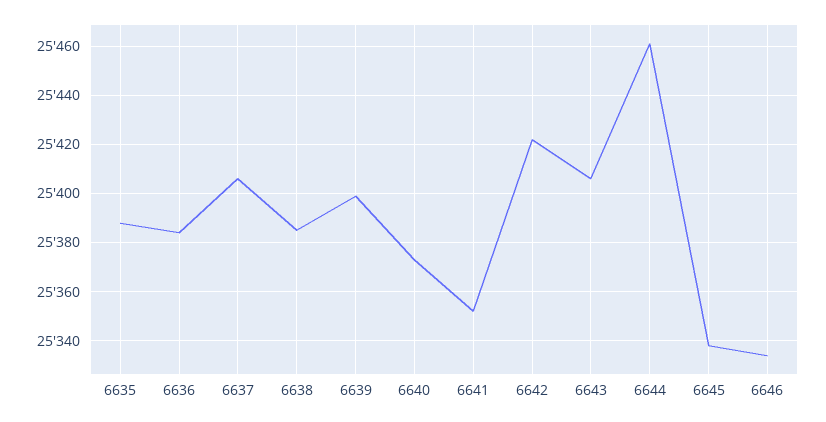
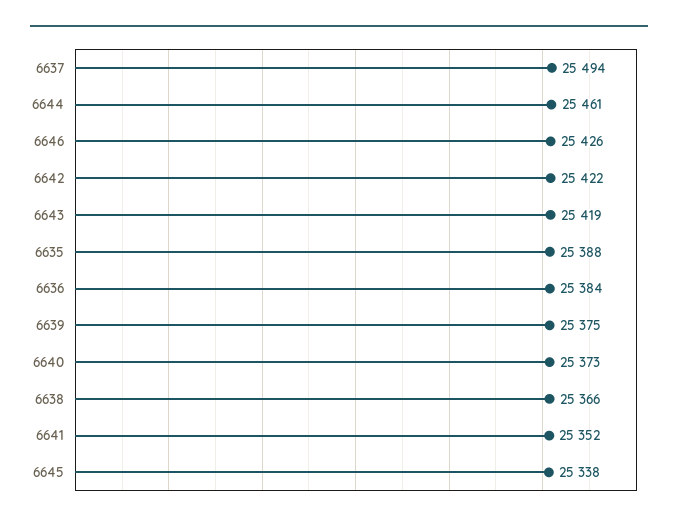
  {
    "6635": 25388,
    "6636": 25384,
-   "6637": 25405,
+   "6637": 25494,
-   "6638": 25385,
+   "6638": 25366,
-   "6639": 25400,
+   "6639": 25375,
    "6640": 25373,
    "6641": 25352,
    "6642": 25422,
-   "6643": 25405,
+   "6643": 25419,
    "6644": 25461,
    "6645": 25338,
-   "6646": 25335
+   "6646": 25426
  }

